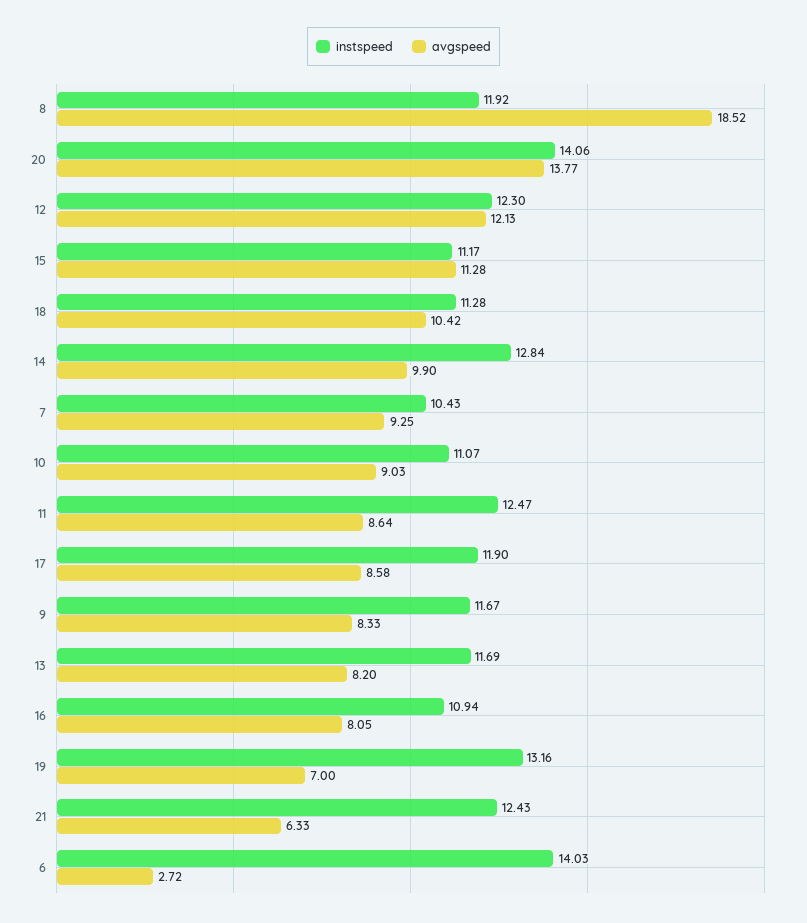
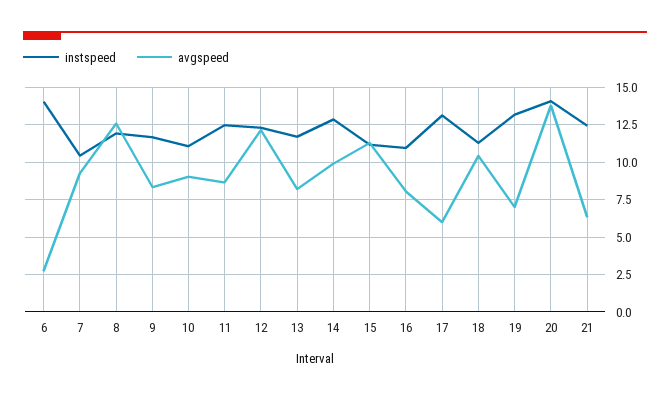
  {
    "instspeed": {
      "8": 11.92,
      "20": 14.06,
      "12": 12.3,
      "15": 11.17,
      "18": 11.28,
      "14": 12.84,
      "7": 10.43,
      "10": 11.07,
      "11": 12.47,
-     "17": 11.9,
+     "17": 13,
      "9": 11.67,
      "13": 11.69,
      "16": 10.94,
      "19": 13.16,
      "21": 12.43,
      "6": 14.03
    },
    "avgspeed": {
-     "8": 18.52,
+     "8": 12.5,
      "20": 13.77,
      "12": 12.13,
      "15": 11.28,
      "18": 10.42,
      "14": 9.9,
      "7": 9.25,
      "10": 9.03,
      "11": 8.64,
-     "17": 8.58,
+     "17": 6,
      "9": 8.33,
      "13": 8.2,
      "16": 8.05,
      "19": 7,
      "21": 6.33,
      "6": 2.72
    }
  }

